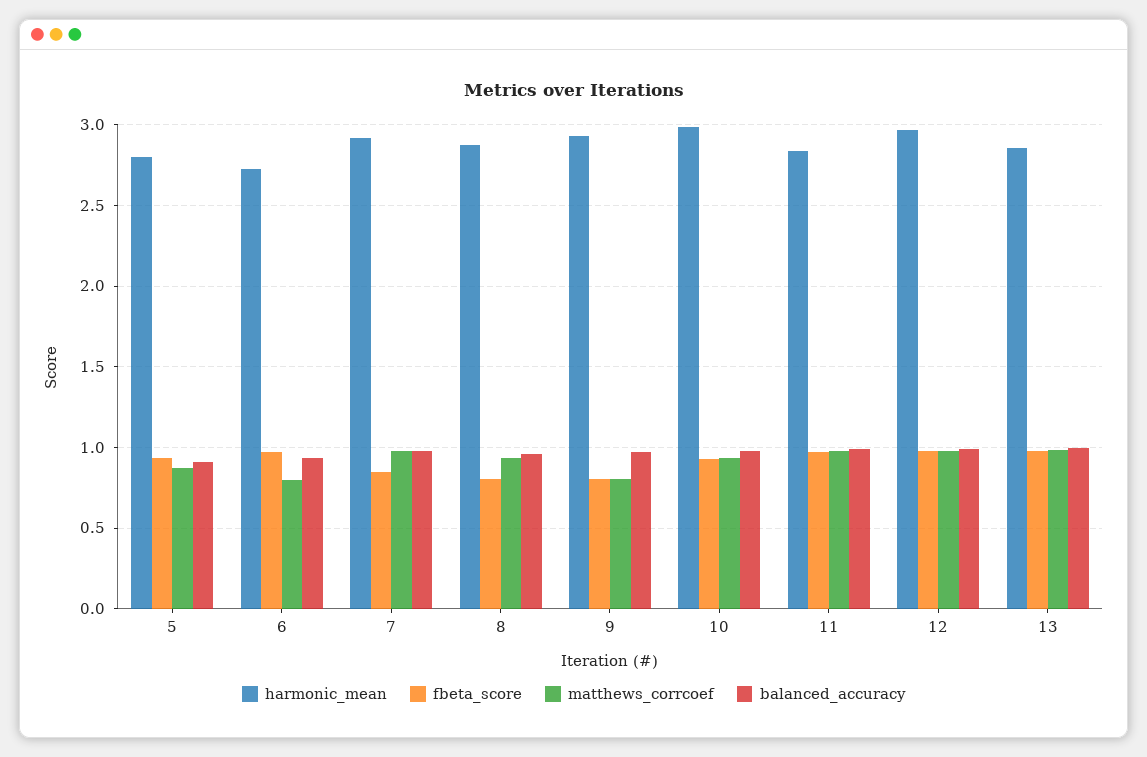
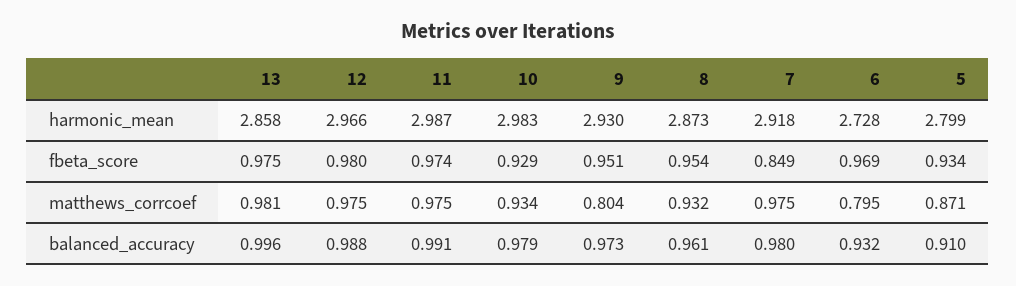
  {
    "harmonic_mean": {
      "5": 2.799,
      "6": 2.728,
      "7": 2.918,
      "8": 2.873,
      "9": 2.93,
      "10": 2.983,
-     "11": 2.85,
+     "11": 2.987,
      "12": 2.966,
      "13": 2.858
    },
    "fbeta_score": {
      "5": 0.934,
      "6": 0.969,
      "7": 0.849,
-     "8": 0.8,
+     "8": 0.954,
-     "9": 0.8,
+     "9": 0.951,
      "10": 0.929,
      "11": 0.974,
      "12": 0.98,
      "13": 0.975
    },
    "matthews_corrcoef": {
      "5": 0.871,
      "6": 0.795,
      "7": 0.975,
      "8": 0.932,
      "9": 0.804,
      "10": 0.934,
      "11": 0.975,
      "12": 0.975,
      "13": 0.981
    },
    "balanced_accuracy": {
      "5": 0.91,
      "6": 0.932,
      "7": 0.98,
      "8": 0.961,
      "9": 0.973,
      "10": 0.979,
      "11": 0.991,
      "12": 0.988,
      "13": 0.996
    }
  }

